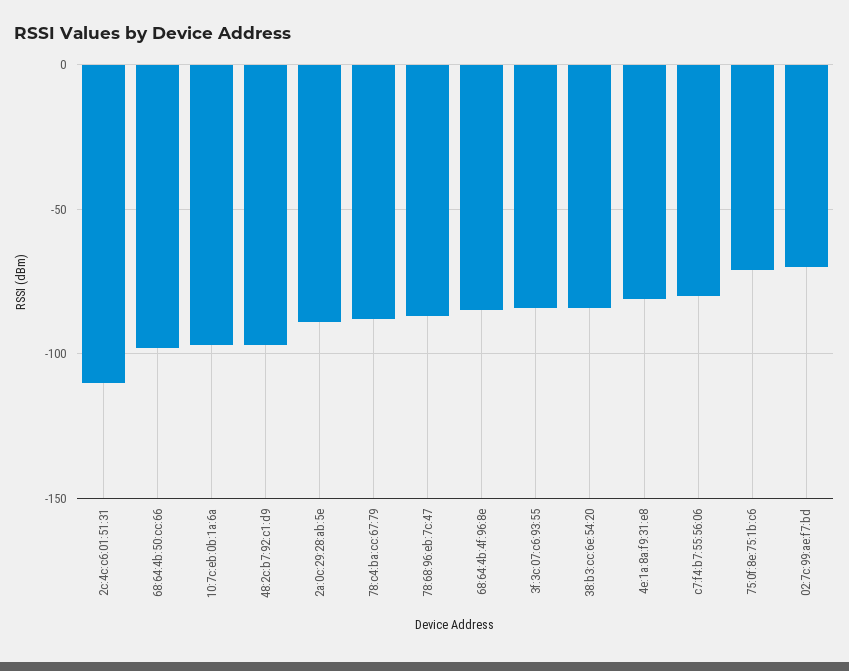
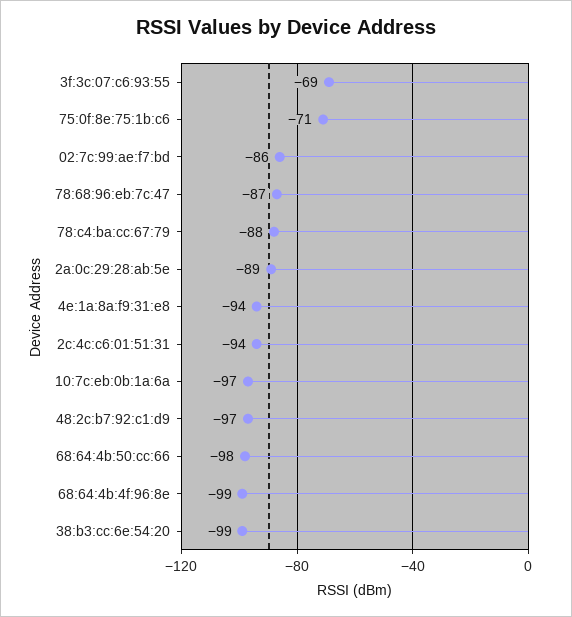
  {
-   "2c:4c:c6:01:51:31": -110,
+   "2c:4c:c6:01:51:31": -94,
    "68:64:4b:50:cc:66": -98,
    "10:7c:eb:0b:1a:6a": -97,
    "48:2c:b7:92:c1:d9": -97,
    "2a:0c:29:28:ab:5e": -89,
    "78:c4:ba:cc:67:79": -88,
    "78:68:96:eb:7c:47": -87,
-   "68:64:4b:4f:96:8e": -85,
+   "68:64:4b:4f:96:8e": -99,
-   "3f:3c:07:c6:93:55": -85,
+   "3f:3c:07:c6:93:55": -69,
-   "38:b3:cc:6e:54:20": -85,
+   "38:b3:cc:6e:54:20": -99,
-   "4e:1a:8a:f9:31:e8": -80,
+   "4e:1a:8a:f9:31:e8": -94,
-   "c7:f4:b7:55:56:06": -80,
    "75:0f:8e:75:1b:c6": -71,
-   "02:7c:99:ae:f7:bd": -70
+   "02:7c:99:ae:f7:bd": -86
  }

